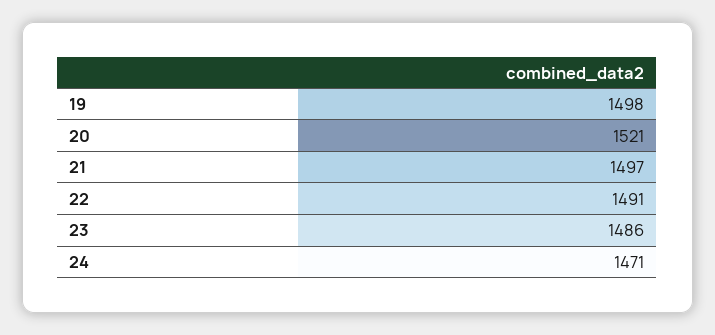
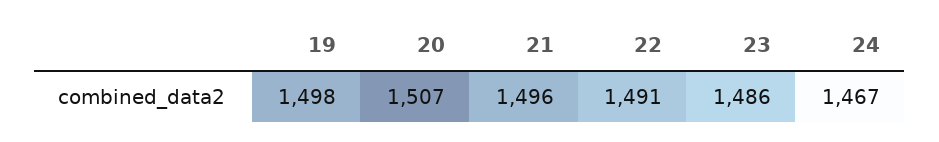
  {
    "19": 1498,
-   "20": 1521,
+   "20": 1507,
-   "21": 1497,
+   "21": 1496,
    "22": 1491,
    "23": 1486,
-   "24": 1471
+   "24": 1467
  }

